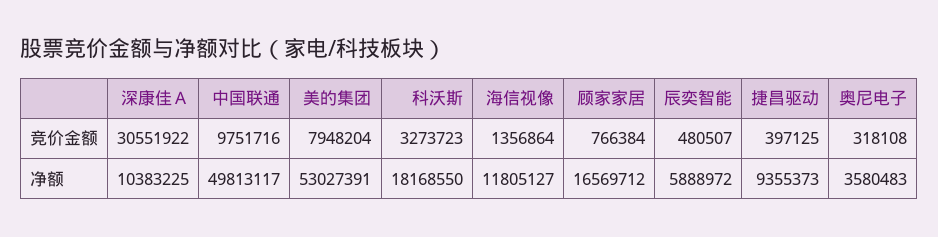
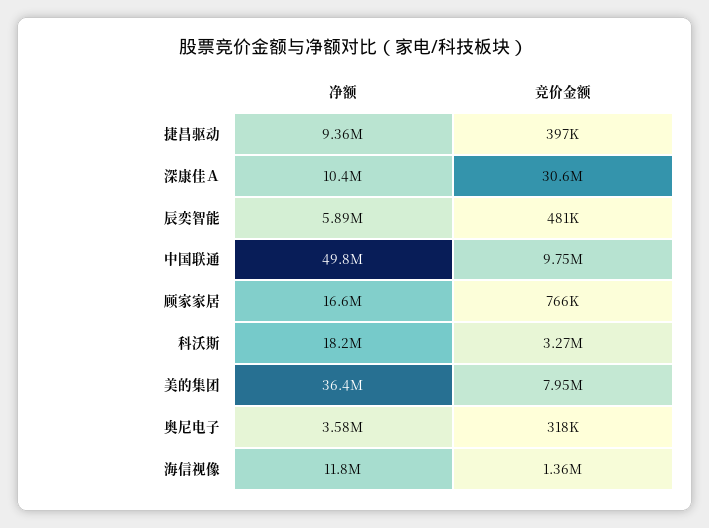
  {
    "深康佳Ａ": {
      "竞价金额": 30551922,
      "净额": 10383225
    },
    "中国联通": {
      "竞价金额": 9751716,
      "净额": 49813117
    },
    "美的集团": {
      "竞价金额": 7948204,
-     "净额": 53027391
+     "净额": 36400000
    },
    "科沃斯": {
      "竞价金额": 3273723,
      "净额": 18168550
    },
    "海信视像": {
      "竞价金额": 1356864,
      "净额": 11805127
    },
    "顾家家居": {
      "竞价金额": 766384,
      "净额": 16569712
    },
    "辰奕智能": {
      "竞价金额": 480507,
      "净额": 5888972
    },
    "捷昌驱动": {
      "竞价金额": 397125,
      "净额": 9355373
    },
    "奥尼电子": {
      "竞价金额": 318108,
      "净额": 3580483
    }
  }

